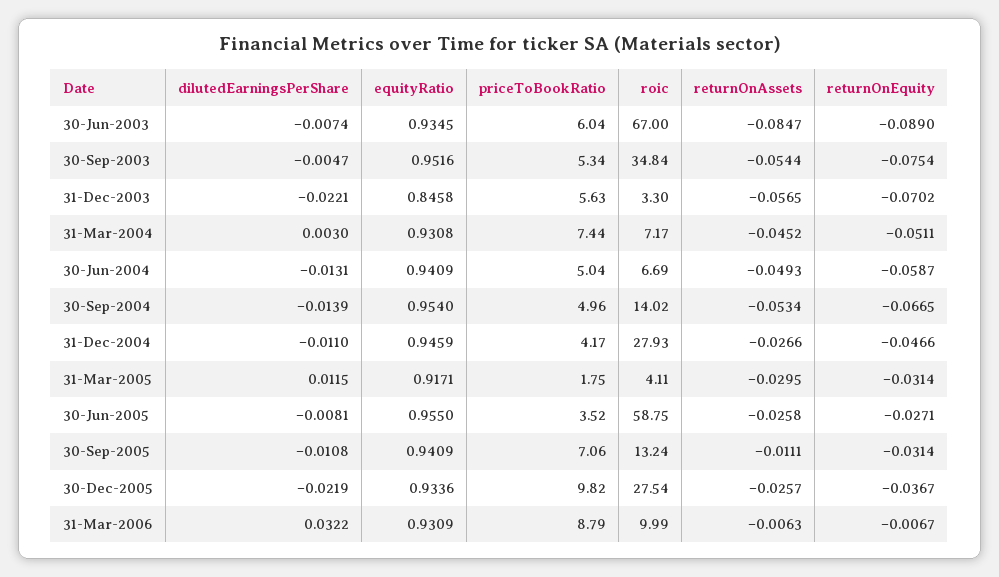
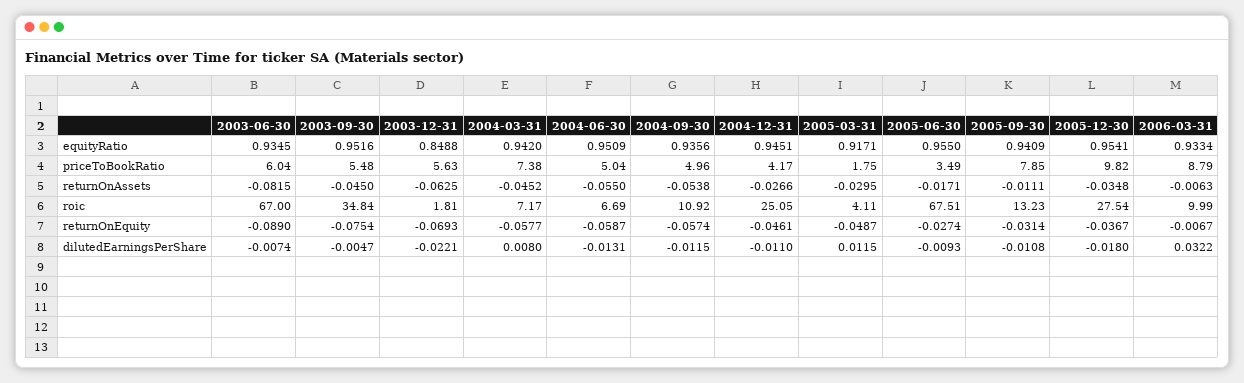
  {
    "dilutedEarningsPerShare": {
      "30-Jun-2003": -0.0074,
      "30-Sep-2003": -0.0047,
      "31-Dec-2003": -0.0221,
-     "31-Mar-2004": 0.003,
+     "31-Mar-2004": 0.008,
      "30-Jun-2004": -0.0131,
-     "30-Sep-2004": -0.0139,
+     "30-Sep-2004": -0.0115,
      "31-Dec-2004": -0.011,
      "31-Mar-2005": 0.0115,
-     "30-Jun-2005": -0.0081,
+     "30-Jun-2005": -0.0093,
      "30-Sep-2005": -0.0108,
-     "30-Dec-2005": -0.0219,
+     "30-Dec-2005": -0.018,
      "31-Mar-2006": 0.0322
    },
    "equityRatio": {
      "30-Jun-2003": 0.9345,
      "30-Sep-2003": 0.9516,
-     "31-Dec-2003": 0.8458,
+     "31-Dec-2003": 0.8488,
-     "31-Mar-2004": 0.9308,
+     "31-Mar-2004": 0.942,
-     "30-Jun-2004": 0.9409,
+     "30-Jun-2004": 0.9509,
-     "30-Sep-2004": 0.954,
+     "30-Sep-2004": 0.9356,
-     "31-Dec-2004": 0.9459,
+     "31-Dec-2004": 0.9451,
      "31-Mar-2005": 0.9171,
      "30-Jun-2005": 0.955,
      "30-Sep-2005": 0.9409,
-     "30-Dec-2005": 0.9336,
+     "30-Dec-2005": 0.9541,
-     "31-Mar-2006": 0.9309
+     "31-Mar-2006": 0.9334
    },
    "priceToBookRatio": {
      "30-Jun-2003": 6.04,
-     "30-Sep-2003": 5.34,
+     "30-Sep-2003": 5.48,
      "31-Dec-2003": 5.63,
-     "31-Mar-2004": 7.44,
+     "31-Mar-2004": 7.38,
      "30-Jun-2004": 5.04,
      "30-Sep-2004": 4.96,
      "31-Dec-2004": 4.17,
      "31-Mar-2005": 1.75,
-     "30-Jun-2005": 3.52,
+     "30-Jun-2005": 3.49,
-     "30-Sep-2005": 7.06,
+     "30-Sep-2005": 7.85,
      "30-Dec-2005": 9.82,
      "31-Mar-2006": 8.79
    },
    "roic": {
      "30-Jun-2003": 67,
      "30-Sep-2003": 34.84,
-     "31-Dec-2003": 3.3,
+     "31-Dec-2003": 1.81,
      "31-Mar-2004": 7.17,
      "30-Jun-2004": 6.69,
-     "30-Sep-2004": 14.02,
+     "30-Sep-2004": 10.92,
-     "31-Dec-2004": 27.93,
+     "31-Dec-2004": 25.05,
      "31-Mar-2005": 4.11,
-     "30-Jun-2005": 58.75,
+     "30-Jun-2005": 67.51,
-     "30-Sep-2005": 13.24,
+     "30-Sep-2005": 13.23,
      "30-Dec-2005": 27.54,
      "31-Mar-2006": 9.99
    },
    "returnOnAssets": {
-     "30-Jun-2003": -0.0847,
+     "30-Jun-2003": -0.0815,
-     "30-Sep-2003": -0.0544,
+     "30-Sep-2003": -0.045,
-     "31-Dec-2003": -0.0565,
+     "31-Dec-2003": -0.0625,
      "31-Mar-2004": -0.0452,
-     "30-Jun-2004": -0.0493,
+     "30-Jun-2004": -0.055,
-     "30-Sep-2004": -0.0534,
+     "30-Sep-2004": -0.0538,
      "31-Dec-2004": -0.0266,
      "31-Mar-2005": -0.0295,
-     "30-Jun-2005": -0.0258,
+     "30-Jun-2005": -0.0171,
      "30-Sep-2005": -0.0111,
-     "30-Dec-2005": -0.0257,
+     "30-Dec-2005": -0.0348,
      "31-Mar-2006": -0.0063
    },
    "returnOnEquity": {
      "30-Jun-2003": -0.089,
      "30-Sep-2003": -0.0754,
-     "31-Dec-2003": -0.0702,
+     "31-Dec-2003": -0.0693,
-     "31-Mar-2004": -0.0511,
+     "31-Mar-2004": -0.0577,
      "30-Jun-2004": -0.0587,
-     "30-Sep-2004": -0.0665,
+     "30-Sep-2004": -0.0574,
-     "31-Dec-2004": -0.0466,
+     "31-Dec-2004": -0.0461,
-     "31-Mar-2005": -0.0314,
+     "31-Mar-2005": -0.0487,
-     "30-Jun-2005": -0.0271,
+     "30-Jun-2005": -0.0274,
      "30-Sep-2005": -0.0314,
      "30-Dec-2005": -0.0367,
      "31-Mar-2006": -0.0067
    }
  }

